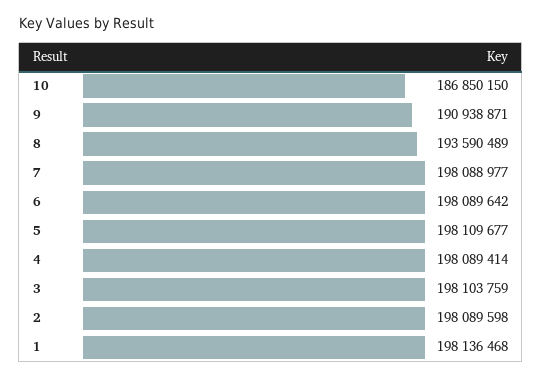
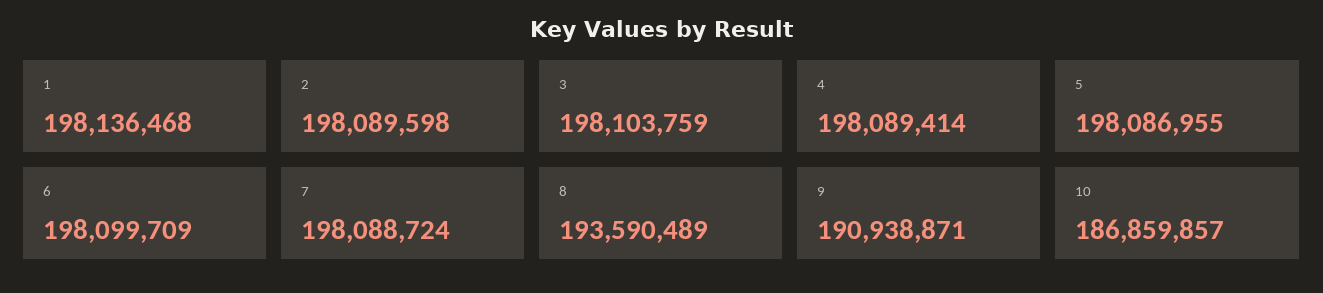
  {
-   "10": 186850150,
+   "10": 186859857,
    "9": 190938871,
    "8": 193590489,
-   "7": 198088977,
+   "7": 198088724,
-   "6": 198089642,
+   "6": 198099709,
-   "5": 198109677,
+   "5": 198086955,
    "4": 198089414,
    "3": 198103759,
    "2": 198089598,
    "1": 198136468
  }

